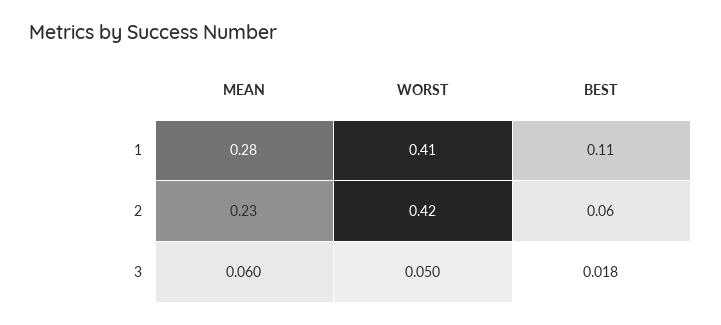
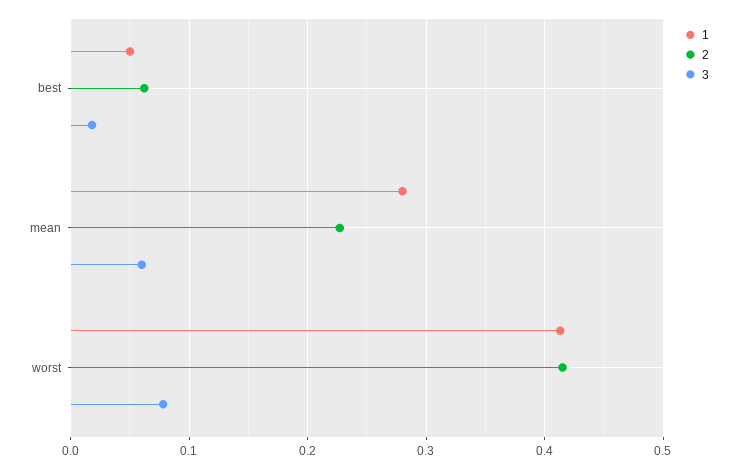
  {
    "1": {
      "MEAN": 0.28,
      "WORST": 0.41,
-     "BEST": 0.11
+     "BEST": 0.05
    },
    "2": {
      "MEAN": 0.23,
      "WORST": 0.42,
      "BEST": 0.06
    },
    "3": {
      "MEAN": 0.06,
-     "WORST": 0.05,
+     "WORST": 0.08,
      "BEST": 0.018
    }
  }

